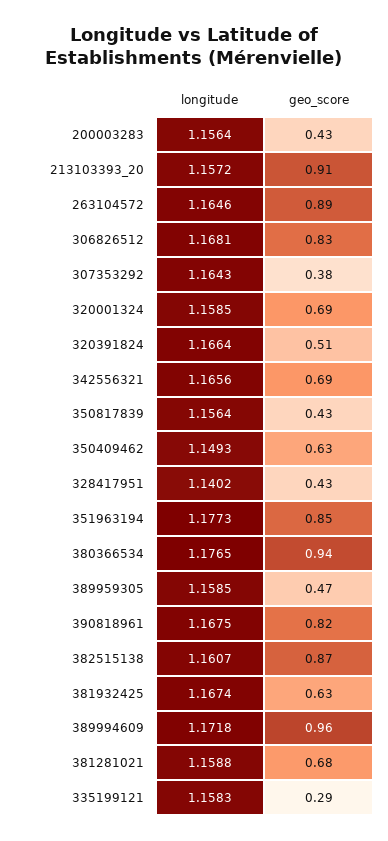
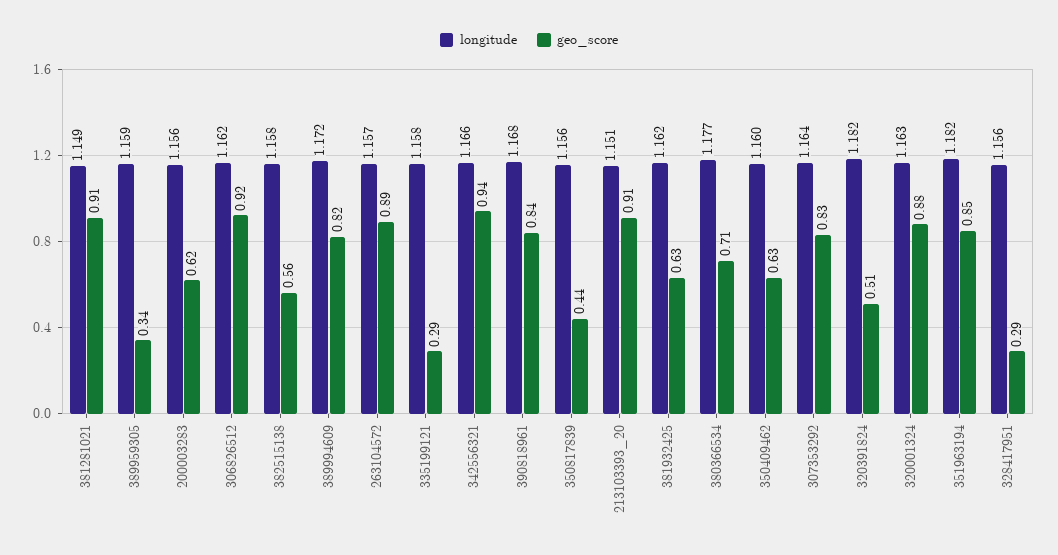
  {
    "longitude": {
      "200003283": 1.1564,
-     "213103393_20": 1.1572,
+     "213103393_20": 1.151,
-     "263104572": 1.1646,
+     "263104572": 1.157,
-     "306826512": 1.1681,
+     "306826512": 1.162,
      "307353292": 1.1643,
-     "320001324": 1.1585,
+     "320001324": 1.163,
-     "320391824": 1.1664,
+     "320391824": 1.182,
      "342556321": 1.1656,
      "350817839": 1.1564,
-     "350409462": 1.1493,
+     "350409462": 1.16,
-     "328417951": 1.1402,
+     "328417951": 1.156,
-     "351963194": 1.1773,
+     "351963194": 1.182,
      "380366534": 1.1765,
      "389959305": 1.1585,
      "390818961": 1.1675,
-     "382515138": 1.1607,
+     "382515138": 1.158,
-     "381932425": 1.1674,
+     "381932425": 1.162,
      "389994609": 1.1718,
-     "381281021": 1.1588,
+     "381281021": 1.149,
      "335199121": 1.1583
    },
    "geo_score": {
-     "200003283": 0.43,
+     "200003283": 0.62,
      "213103393_20": 0.91,
      "263104572": 0.89,
-     "306826512": 0.83,
+     "306826512": 0.92,
-     "307353292": 0.38,
+     "307353292": 0.83,
-     "320001324": 0.69,
+     "320001324": 0.88,
      "320391824": 0.51,
-     "342556321": 0.69,
+     "342556321": 0.94,
-     "350817839": 0.43,
+     "350817839": 0.44,
      "350409462": 0.63,
-     "328417951": 0.43,
+     "328417951": 0.29,
      "351963194": 0.85,
-     "380366534": 0.94,
+     "380366534": 0.71,
-     "389959305": 0.47,
+     "389959305": 0.34,
-     "390818961": 0.82,
+     "390818961": 0.84,
-     "382515138": 0.87,
+     "382515138": 0.56,
      "381932425": 0.63,
-     "389994609": 0.96,
+     "389994609": 0.82,
-     "381281021": 0.68,
+     "381281021": 0.91,
      "335199121": 0.29
    }
  }

